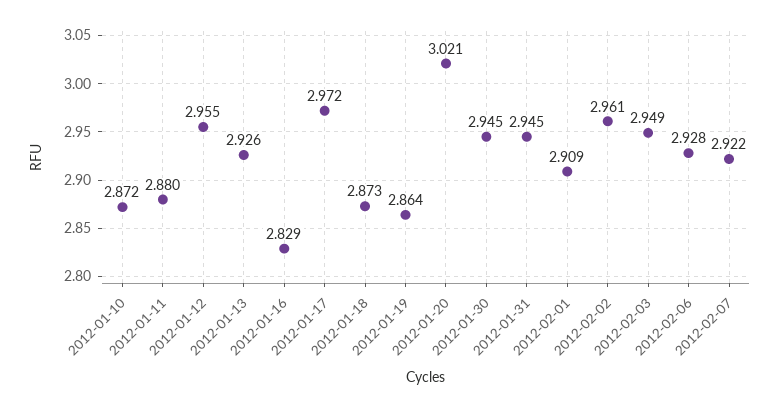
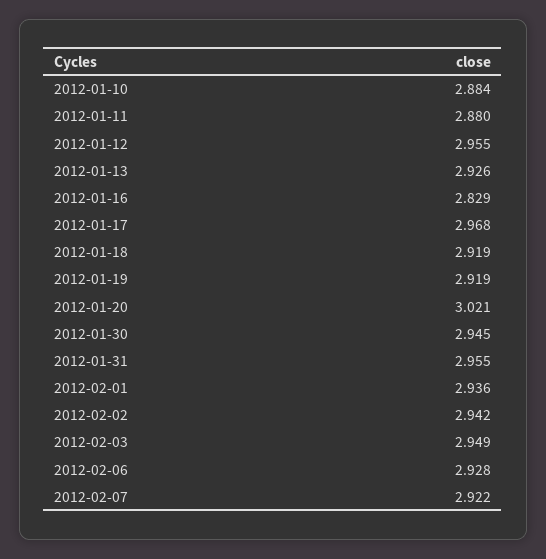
  {
-   "2012-01-10": 2.872,
+   "2012-01-10": 2.884,
    "2012-01-11": 2.88,
    "2012-01-12": 2.955,
    "2012-01-13": 2.926,
    "2012-01-16": 2.829,
-   "2012-01-17": 2.972,
+   "2012-01-17": 2.968,
-   "2012-01-18": 2.873,
+   "2012-01-18": 2.919,
-   "2012-01-19": 2.864,
+   "2012-01-19": 2.919,
    "2012-01-20": 3.021,
    "2012-01-30": 2.945,
-   "2012-01-31": 2.945,
+   "2012-01-31": 2.955,
-   "2012-02-01": 2.909,
+   "2012-02-01": 2.936,
-   "2012-02-02": 2.961,
+   "2012-02-02": 2.942,
    "2012-02-03": 2.949,
    "2012-02-06": 2.928,
    "2012-02-07": 2.922
  }

